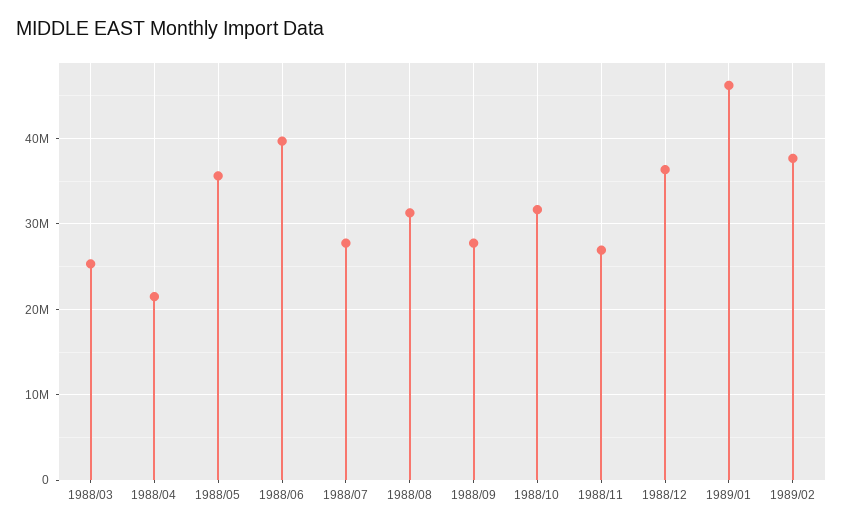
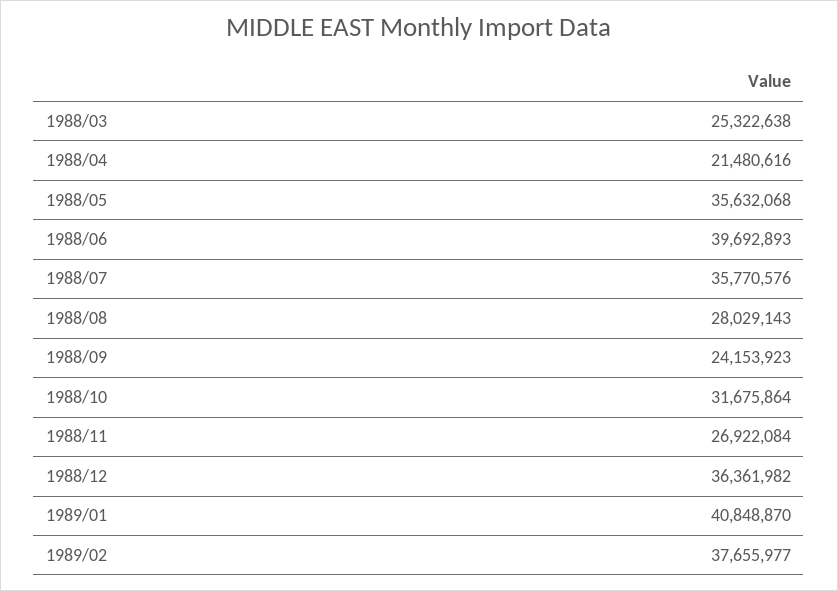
  {
    "1988/03": 25322638,
    "1988/04": 21480616,
    "1988/05": 35632068,
    "1988/06": 39692893,
-   "1988/07": 28000000,
+   "1988/07": 35770576,
-   "1988/08": 31000000,
+   "1988/08": 28029143,
-   "1988/09": 28000000,
+   "1988/09": 24153923,
    "1988/10": 31675864,
    "1988/11": 26922084,
    "1988/12": 36361982,
-   "1989/01": 46000000,
+   "1989/01": 40848870,
    "1989/02": 37655977
  }

